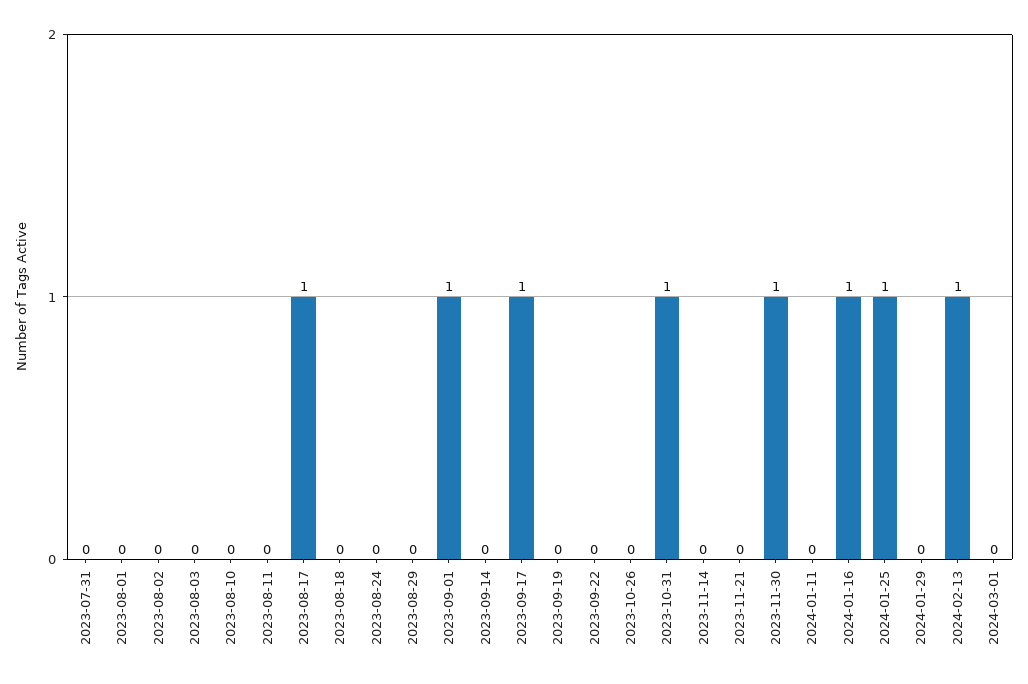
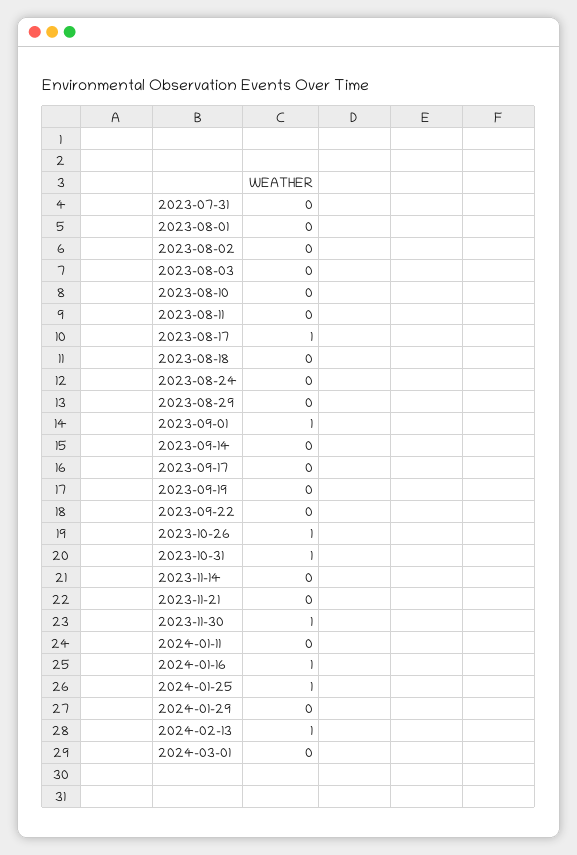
  {
    "2023-07-31": 0,
    "2023-08-01": 0,
    "2023-08-02": 0,
    "2023-08-03": 0,
    "2023-08-10": 0,
    "2023-08-11": 0,
    "2023-08-17": 1,
    "2023-08-18": 0,
    "2023-08-24": 0,
    "2023-08-29": 0,
    "2023-09-01": 1,
    "2023-09-14": 0,
-   "2023-09-17": 1,
+   "2023-09-17": 0,
    "2023-09-19": 0,
    "2023-09-22": 0,
-   "2023-10-26": 0,
+   "2023-10-26": 1,
    "2023-10-31": 1,
    "2023-11-14": 0,
    "2023-11-21": 0,
    "2023-11-30": 1,
    "2024-01-11": 0,
    "2024-01-16": 1,
    "2024-01-25": 1,
    "2024-01-29": 0,
    "2024-02-13": 1,
    "2024-03-01": 0
  }

